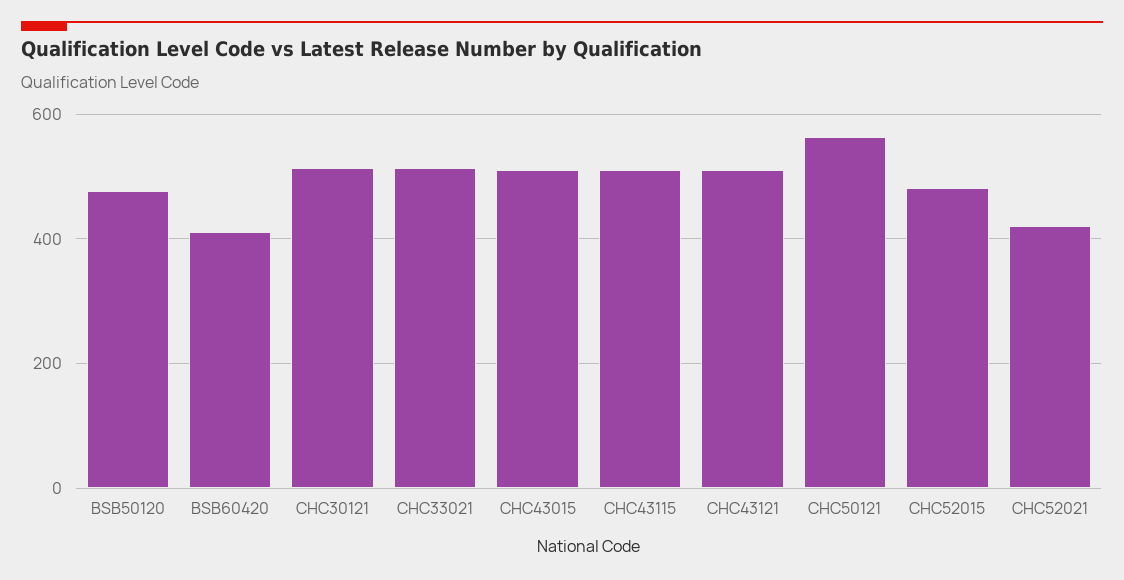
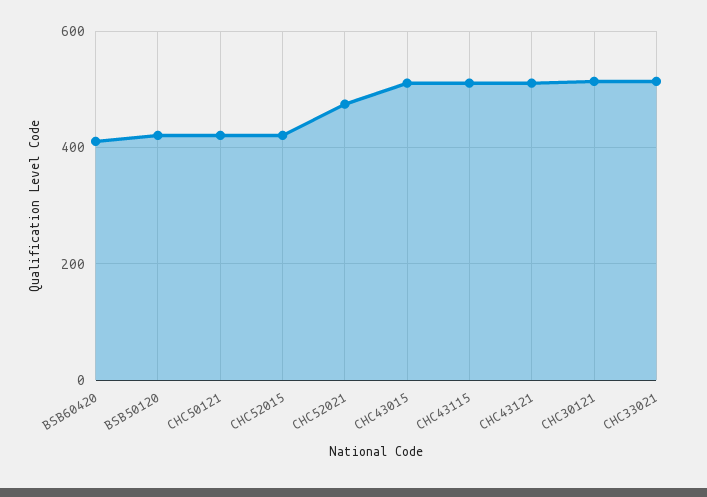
  {
-   "BSB50120": 480,
+   "BSB50120": 420,
    "BSB60420": 420,
    "CHC30121": 520,
    "CHC33021": 520,
    "CHC43015": 520,
    "CHC43115": 520,
    "CHC43121": 520,
-   "CHC50121": 560,
+   "CHC50121": 420,
-   "CHC52015": 480,
+   "CHC52015": 420,
-   "CHC52021": 420
+   "CHC52021": 480
  }

